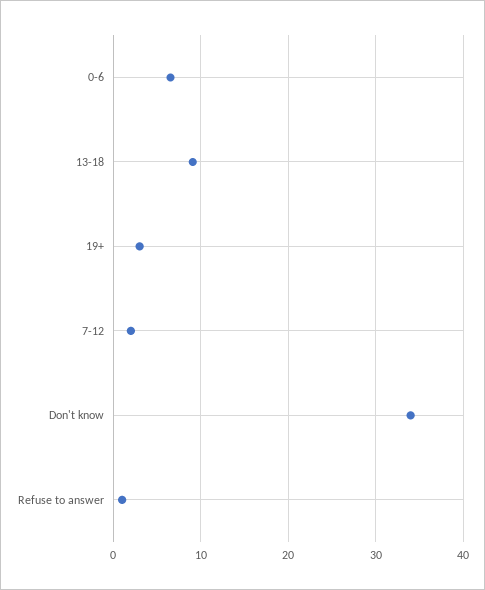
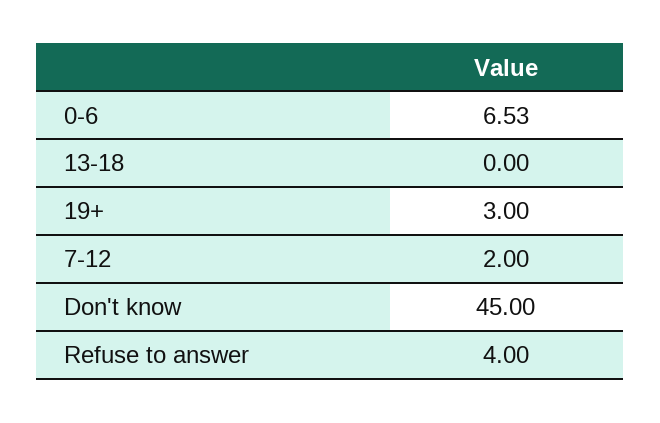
  {
    "0-6": 6.53,
-   "13-18": 9,
+   "13-18": 0,
    "19+": 3,
    "7-12": 2,
-   "Don't know": 34,
+   "Don't know": 45,
-   "Refuse to answer": 1
+   "Refuse to answer": 4
  }

